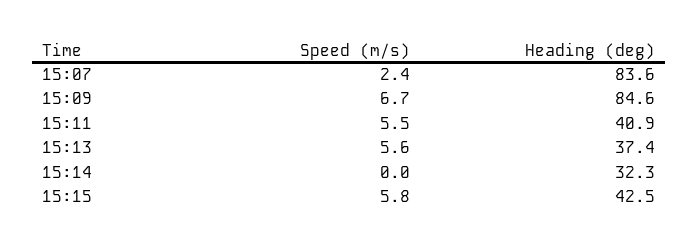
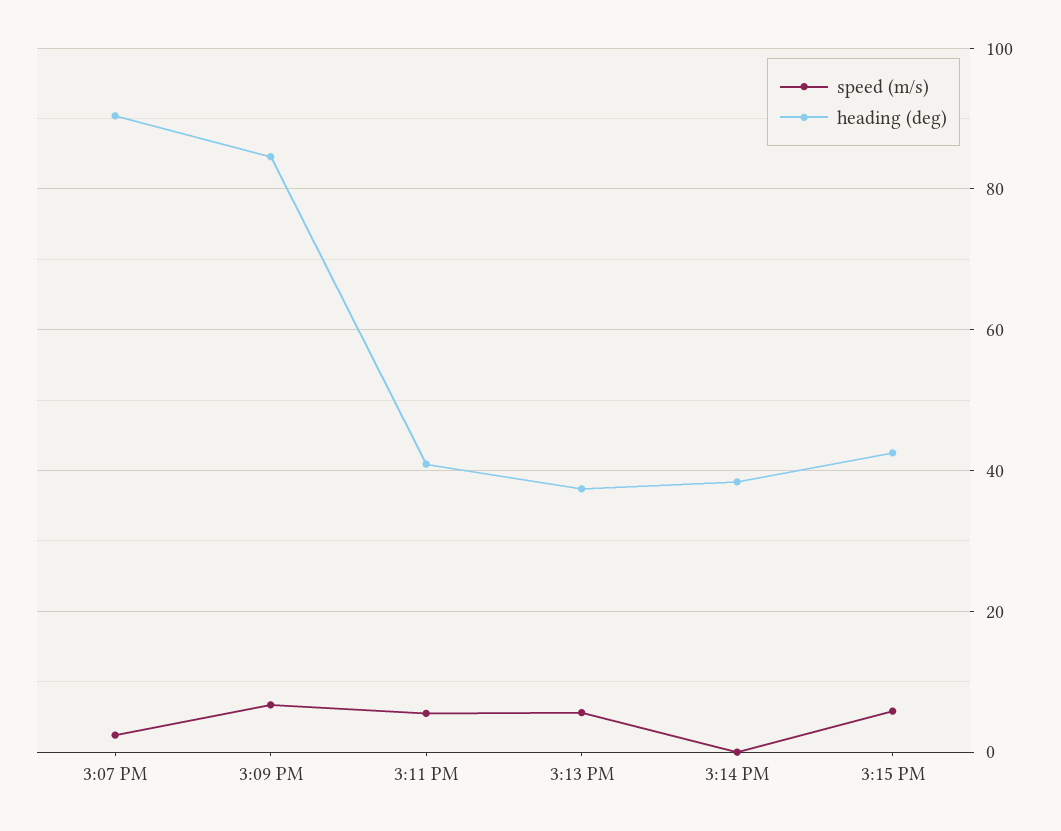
  {
    "Speed (m/s)": {
      "15:07": 2.4,
      "15:09": 6.7,
      "15:11": 5.5,
      "15:13": 5.6,
      "15:14": 0,
      "15:15": 5.8
    },
    "Heading (deg)": {
-     "15:07": 83.6,
+     "15:07": 90,
      "15:09": 84.6,
      "15:11": 40.9,
      "15:13": 37.4,
-     "15:14": 32.3,
+     "15:14": 38,
      "15:15": 42.5
    }
  }

